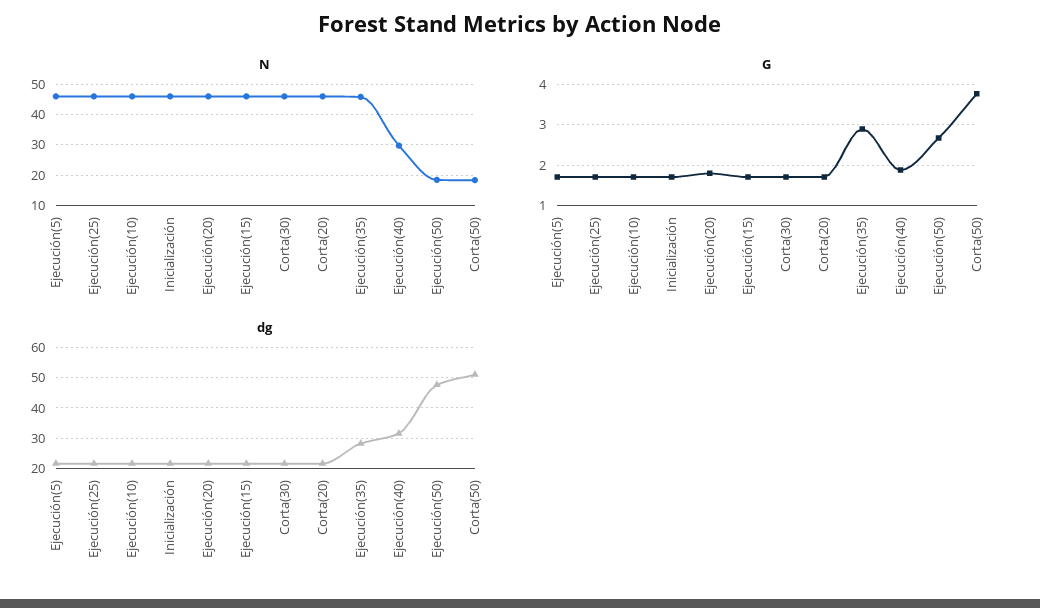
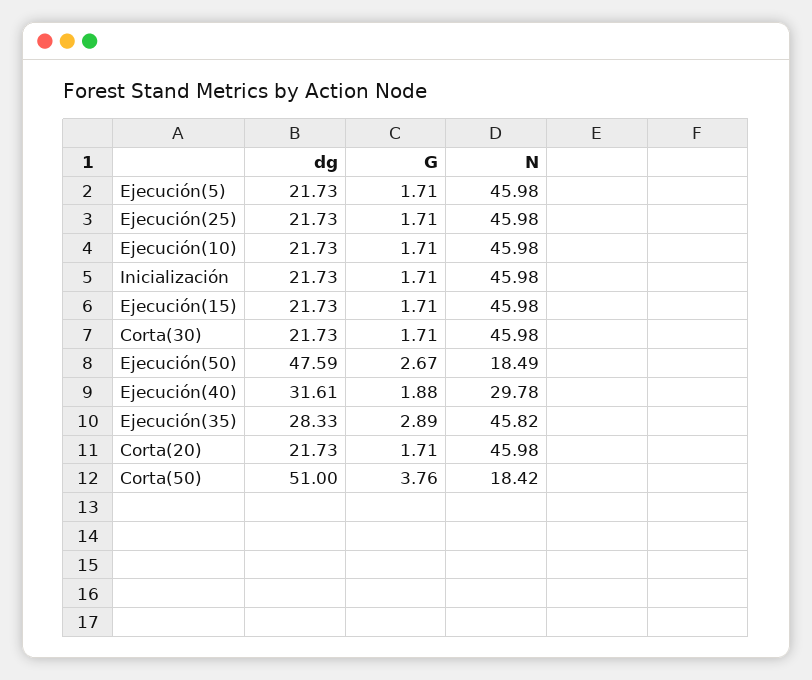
  {
    "N": {
      "Ejecución(5)": 45.98,
      "Ejecución(25)": 45.98,
      "Ejecución(10)": 45.98,
      "Inicialización": 45.98,
-     "Ejecución(20)": 46,
      "Ejecución(15)": 45.98,
      "Corta(30)": 45.98,
      "Corta(20)": 45.98,
      "Ejecución(35)": 45.82,
      "Ejecución(40)": 29.78,
      "Ejecución(50)": 18.49,
      "Corta(50)": 18.42
    },
    "G": {
      "Ejecución(5)": 1.71,
      "Ejecución(25)": 1.71,
      "Ejecución(10)": 1.71,
      "Inicialización": 1.71,
-     "Ejecución(20)": 1.8,
      "Ejecución(15)": 1.71,
      "Corta(30)": 1.71,
      "Corta(20)": 1.71,
      "Ejecución(35)": 2.89,
      "Ejecución(40)": 1.88,
      "Ejecución(50)": 2.67,
      "Corta(50)": 3.76
    },
    "dg": {
      "Ejecución(5)": 21.73,
      "Ejecución(25)": 21.73,
      "Ejecución(10)": 21.73,
      "Inicialización": 21.73,
-     "Ejecución(20)": 22,
      "Ejecución(15)": 21.73,
      "Corta(30)": 21.73,
      "Corta(20)": 21.73,
      "Ejecución(35)": 28.33,
      "Ejecución(40)": 31.61,
      "Ejecución(50)": 47.59,
      "Corta(50)": 51
    }
  }

